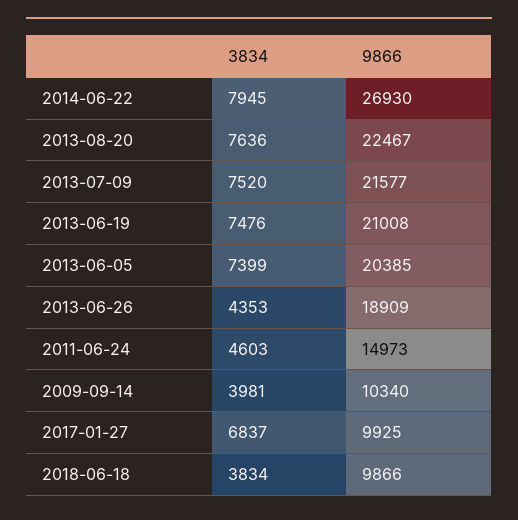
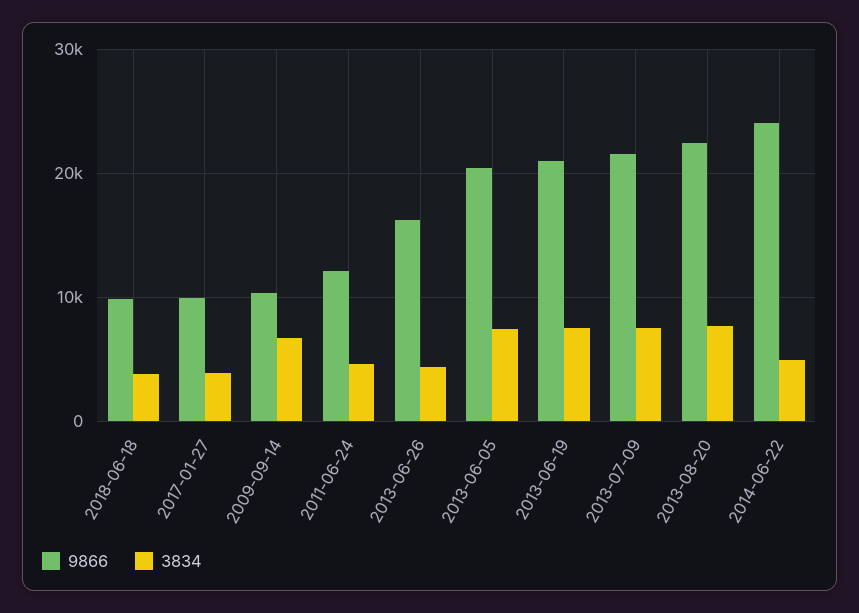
  {
    "3834": {
-     "2014-06-22": 7945,
+     "2014-06-22": 5000,
      "2013-08-20": 7636,
      "2013-07-09": 7520,
      "2013-06-19": 7476,
      "2013-06-05": 7399,
      "2013-06-26": 4353,
      "2011-06-24": 4603,
-     "2009-09-14": 3981,
+     "2009-09-14": 7000,
-     "2017-01-27": 6837,
+     "2017-01-27": 4000,
      "2018-06-18": 3834
    },
    "9866": {
-     "2014-06-22": 26930,
+     "2014-06-22": 24000,
      "2013-08-20": 22467,
      "2013-07-09": 21577,
      "2013-06-19": 21008,
      "2013-06-05": 20385,
-     "2013-06-26": 18909,
+     "2013-06-26": 16000,
-     "2011-06-24": 14973,
+     "2011-06-24": 12000,
      "2009-09-14": 10340,
      "2017-01-27": 9925,
      "2018-06-18": 9866
    }
  }

